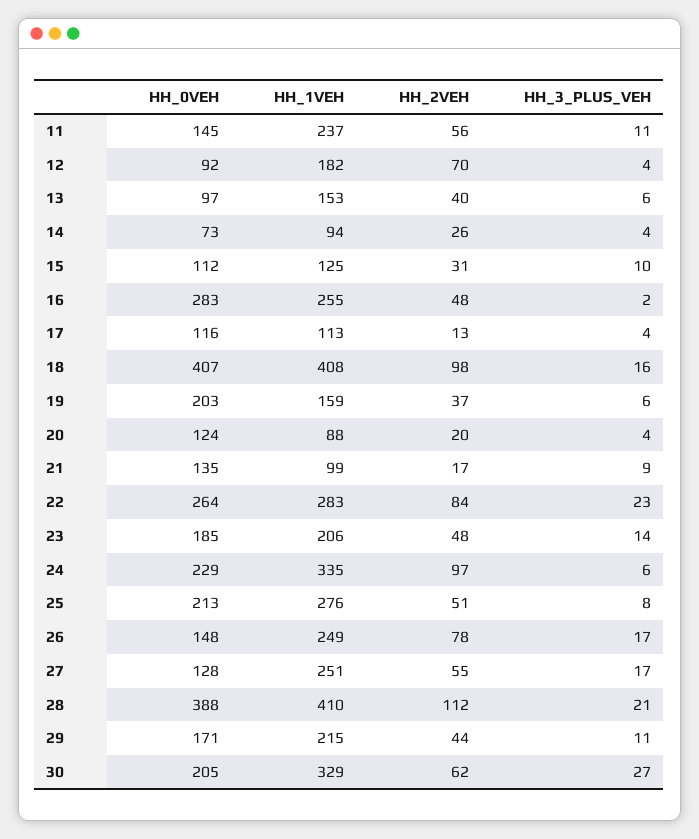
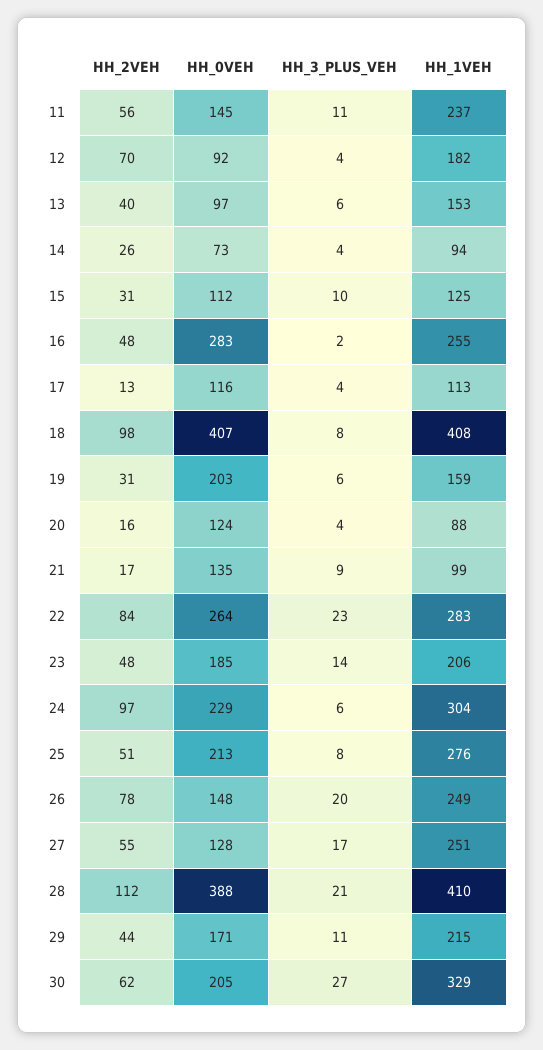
  {
    "HH_0VEH": {
      "11": 145,
      "12": 92,
      "13": 97,
      "14": 73,
      "15": 112,
      "16": 283,
      "17": 116,
      "18": 407,
      "19": 203,
      "20": 124,
      "21": 135,
      "22": 264,
      "23": 185,
      "24": 229,
      "25": 213,
      "26": 148,
      "27": 128,
      "28": 388,
      "29": 171,
      "30": 205
    },
    "HH_1VEH": {
      "11": 237,
      "12": 182,
      "13": 153,
      "14": 94,
      "15": 125,
      "16": 255,
      "17": 113,
      "18": 408,
      "19": 159,
      "20": 88,
      "21": 99,
      "22": 283,
      "23": 206,
-     "24": 335,
+     "24": 304,
      "25": 276,
      "26": 249,
      "27": 251,
      "28": 410,
      "29": 215,
      "30": 329
    },
    "HH_2VEH": {
      "11": 56,
      "12": 70,
      "13": 40,
      "14": 26,
      "15": 31,
      "16": 48,
      "17": 13,
      "18": 98,
-     "19": 37,
+     "19": 31,
-     "20": 20,
+     "20": 16,
      "21": 17,
      "22": 84,
      "23": 48,
      "24": 97,
      "25": 51,
      "26": 78,
      "27": 55,
      "28": 112,
      "29": 44,
      "30": 62
    },
    "HH_3_PLUS_VEH": {
      "11": 11,
      "12": 4,
      "13": 6,
      "14": 4,
      "15": 10,
      "16": 2,
      "17": 4,
-     "18": 16,
+     "18": 8,
      "19": 6,
      "20": 4,
      "21": 9,
      "22": 23,
      "23": 14,
      "24": 6,
      "25": 8,
-     "26": 17,
+     "26": 20,
      "27": 17,
      "28": 21,
      "29": 11,
      "30": 27
    }
  }

